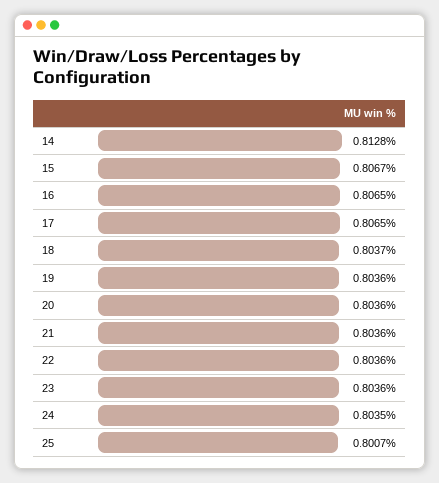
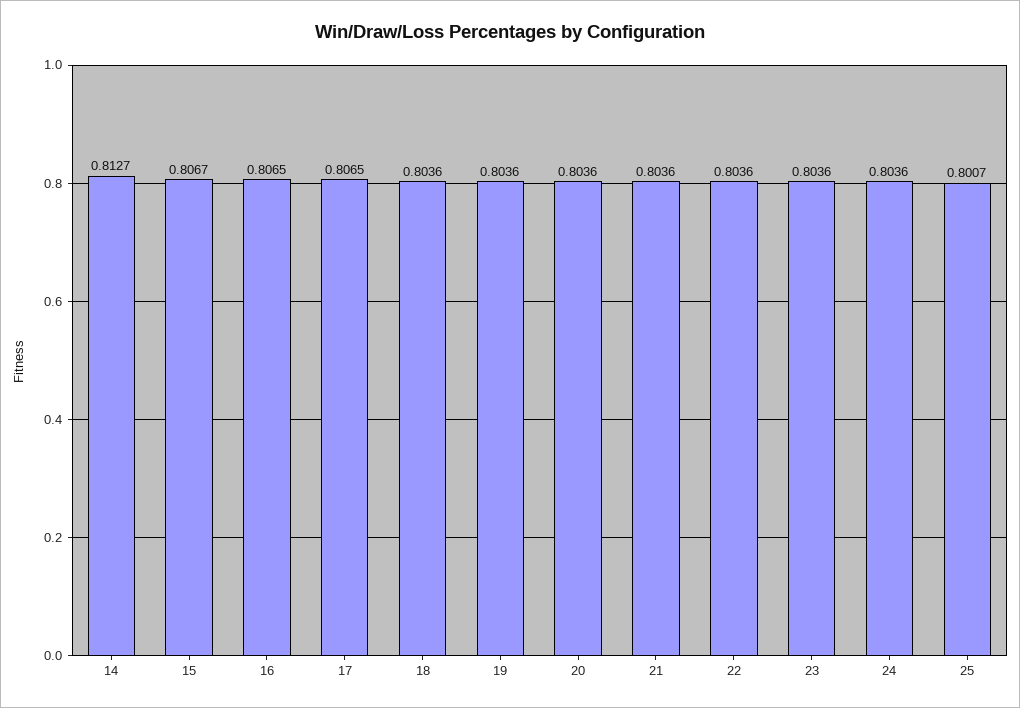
  {
-   "14": 0.8128,
+   "14": 0.8127,
    "15": 0.8067,
    "16": 0.8065,
    "17": 0.8065,
-   "18": 0.8037,
+   "18": 0.8036,
    "19": 0.8036,
    "20": 0.8036,
    "21": 0.8036,
    "22": 0.8036,
    "23": 0.8036,
-   "24": 0.8035,
+   "24": 0.8036,
    "25": 0.8007
  }

